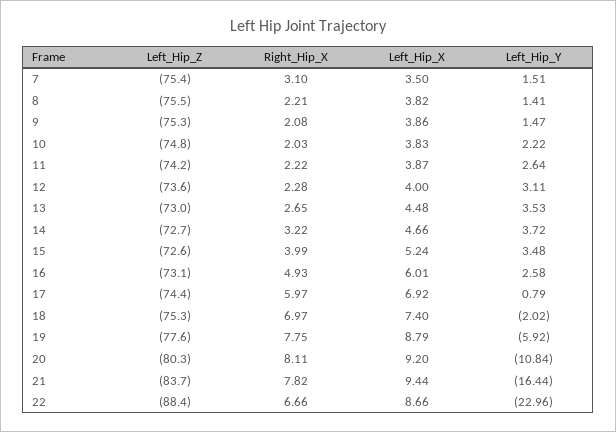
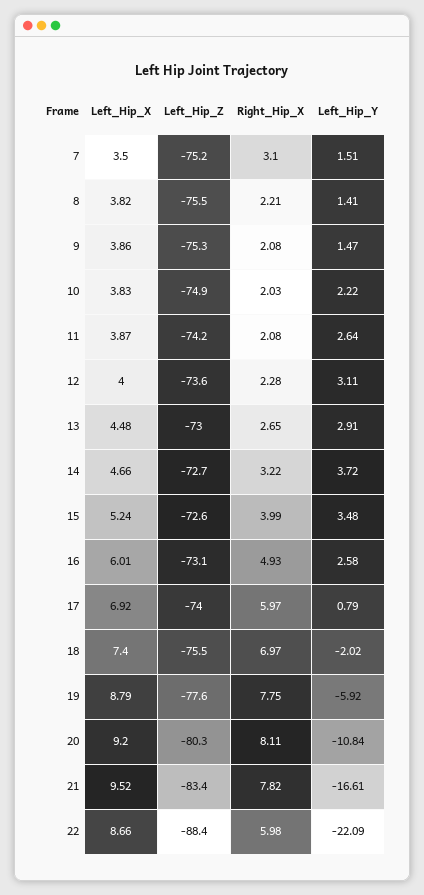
  {
    "Left_Hip_Z": {
-     "7": -75.4,
+     "7": -75.2,
      "8": -75.5,
      "9": -75.3,
-     "10": -74.8,
+     "10": -74.9,
      "11": -74.2,
      "12": -73.6,
      "13": -73,
      "14": -72.7,
      "15": -72.6,
      "16": -73.1,
-     "17": -74.4,
+     "17": -74,
-     "18": -75.3,
+     "18": -75.5,
      "19": -77.6,
      "20": -80.3,
-     "21": -83.7,
+     "21": -83.4,
      "22": -88.4
    },
    "Right_Hip_X": {
      "7": 3.1,
      "8": 2.21,
      "9": 2.08,
      "10": 2.03,
-     "11": 2.22,
+     "11": 2.08,
      "12": 2.28,
      "13": 2.65,
      "14": 3.22,
      "15": 3.99,
      "16": 4.93,
      "17": 5.97,
      "18": 6.97,
      "19": 7.75,
      "20": 8.11,
      "21": 7.82,
-     "22": 6.66
+     "22": 5.98
    },
    "Left_Hip_X": {
      "7": 3.5,
      "8": 3.82,
      "9": 3.86,
      "10": 3.83,
      "11": 3.87,
      "12": 4,
      "13": 4.48,
      "14": 4.66,
      "15": 5.24,
      "16": 6.01,
      "17": 6.92,
      "18": 7.4,
      "19": 8.79,
      "20": 9.2,
-     "21": 9.44,
+     "21": 9.52,
      "22": 8.66
    },
    "Left_Hip_Y": {
      "7": 1.51,
      "8": 1.41,
      "9": 1.47,
      "10": 2.22,
      "11": 2.64,
      "12": 3.11,
-     "13": 3.53,
+     "13": 2.91,
      "14": 3.72,
      "15": 3.48,
      "16": 2.58,
      "17": 0.79,
      "18": -2.02,
      "19": -5.92,
      "20": -10.84,
-     "21": -16.44,
+     "21": -16.61,
-     "22": -22.96
+     "22": -22.09
    }
  }

